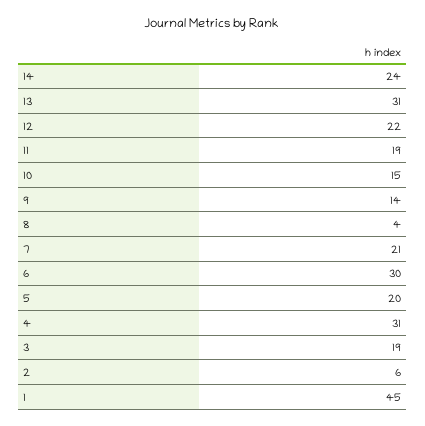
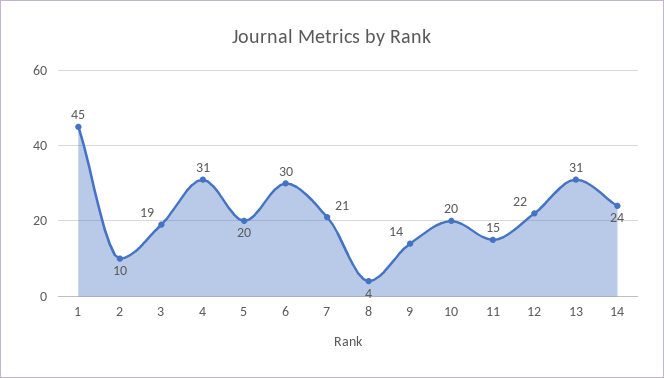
  {
    "14": 24,
    "13": 31,
    "12": 22,
-   "11": 19,
+   "11": 15,
-   "10": 15,
+   "10": 20,
    "9": 14,
    "8": 4,
    "7": 21,
    "6": 30,
    "5": 20,
    "4": 31,
    "3": 19,
-   "2": 6,
+   "2": 10,
    "1": 45
  }

